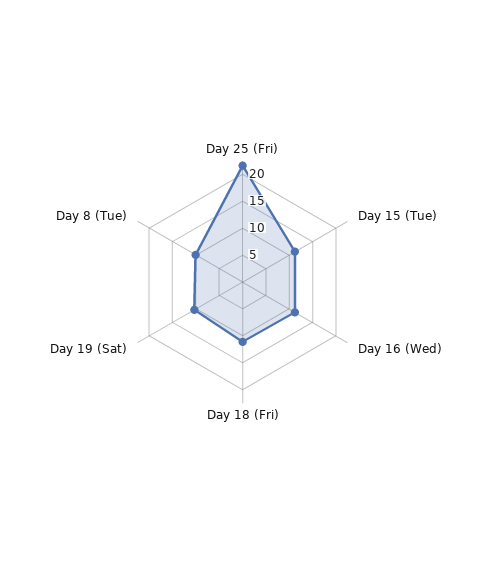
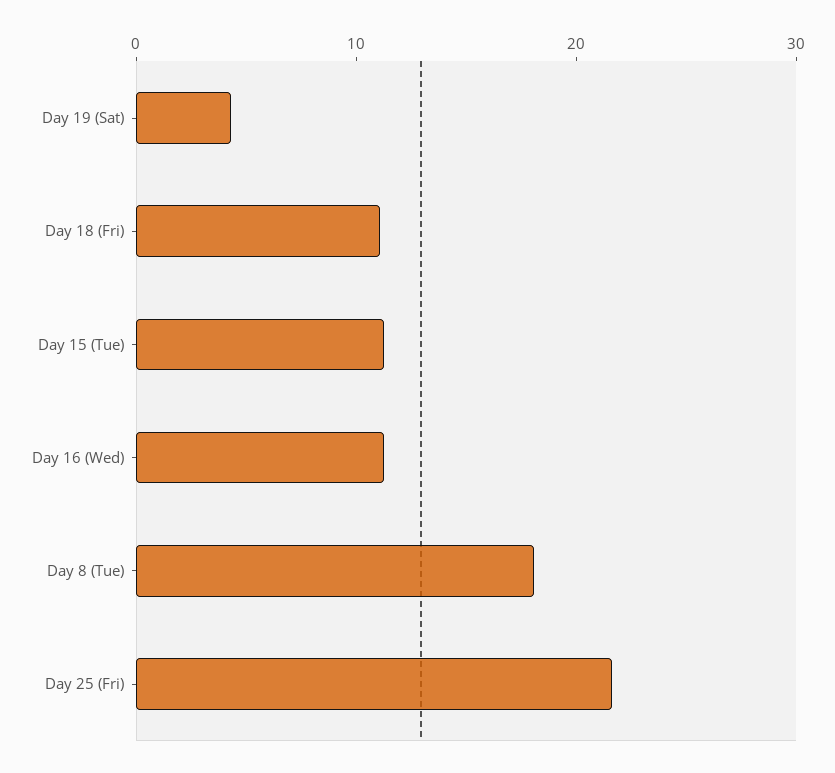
  {
    "Day 25 (Fri)": 22,
    "Day 15 (Tue)": 12,
    "Day 16 (Wed)": 12,
    "Day 18 (Fri)": 12,
-   "Day 19 (Sat)": 10,
+   "Day 19 (Sat)": 4,
-   "Day 8 (Tue)": 10
+   "Day 8 (Tue)": 18
  }

